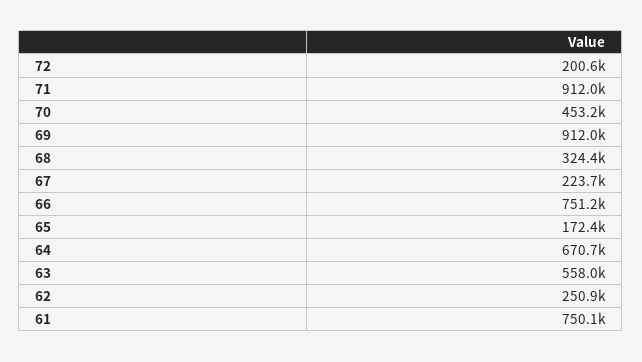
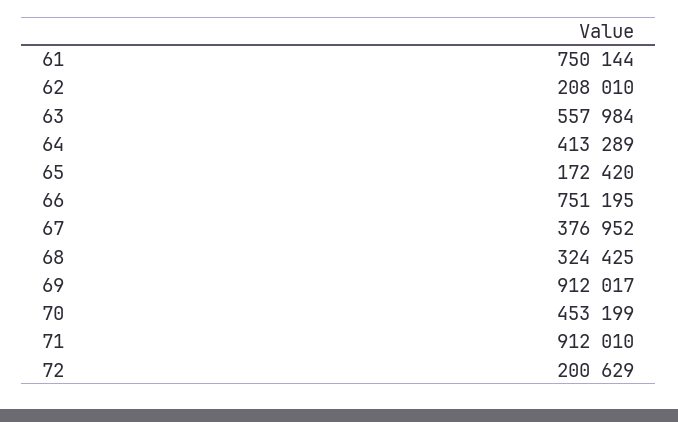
  {
    "72": 200629,
    "71": 912010,
    "70": 453199,
    "69": 912017,
    "68": 324425,
-   "67": 223700,
+   "67": 376952,
    "66": 751195,
    "65": 172420,
-   "64": 670700,
+   "64": 413289,
    "63": 557984,
-   "62": 250900,
+   "62": 208010,
    "61": 750144
  }

